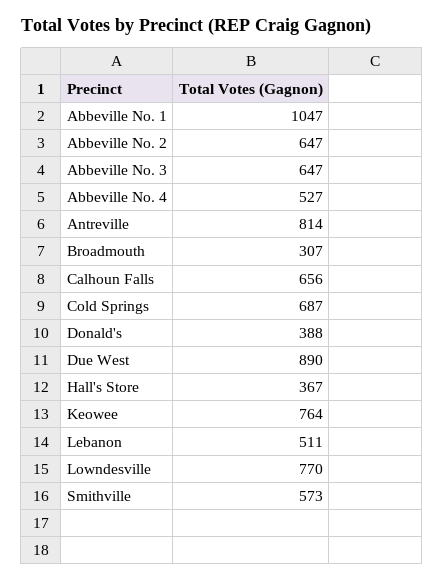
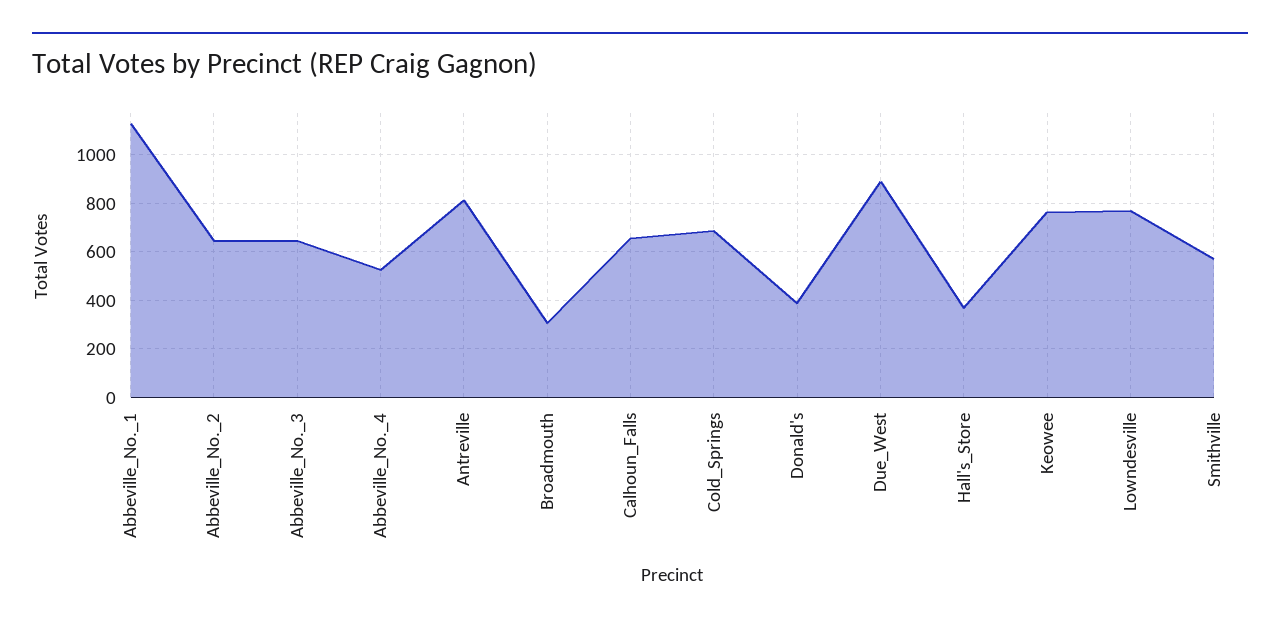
  {
-   "Abbeville No. 1": 1047,
+   "Abbeville No. 1": 1125,
    "Abbeville No. 2": 647,
    "Abbeville No. 3": 647,
    "Abbeville No. 4": 527,
    "Antreville": 814,
    "Broadmouth": 307,
    "Calhoun Falls": 656,
    "Cold Springs": 687,
    "Donald's": 388,
    "Due West": 890,
    "Hall's Store": 367,
    "Keowee": 764,
-   "Lebanon": 511,
    "Lowndesville": 770,
    "Smithville": 573
  }

